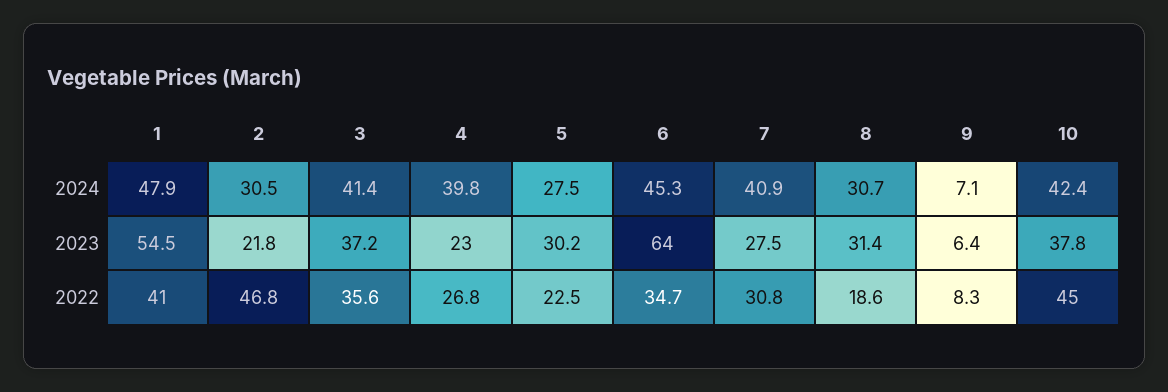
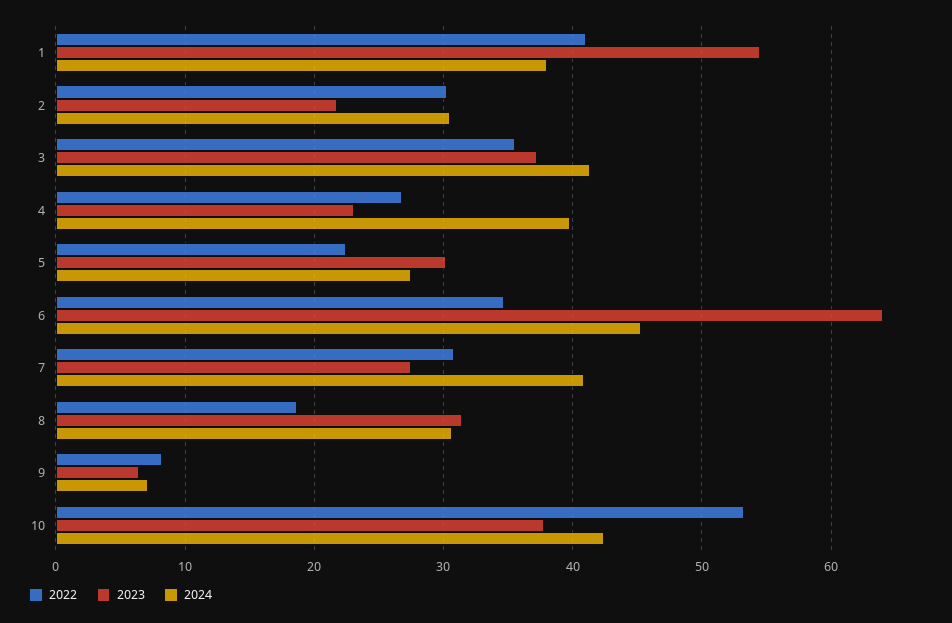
  {
    "2024": {
-     "1": 47.9,
+     "1": 38,
      "2": 30.5,
      "3": 41.4,
      "4": 39.8,
      "5": 27.5,
      "6": 45.3,
      "7": 40.9,
      "8": 30.7,
      "9": 7.1,
      "10": 42.4
    },
    "2023": {
      "1": 54.5,
      "2": 21.8,
      "3": 37.2,
      "4": 23,
      "5": 30.2,
      "6": 64,
      "7": 27.5,
      "8": 31.4,
      "9": 6.4,
      "10": 37.8
    },
    "2022": {
      "1": 41,
-     "2": 46.8,
+     "2": 30,
      "3": 35.6,
      "4": 26.8,
      "5": 22.5,
      "6": 34.7,
      "7": 30.8,
      "8": 18.6,
      "9": 8.3,
-     "10": 45
+     "10": 53
    }
  }

